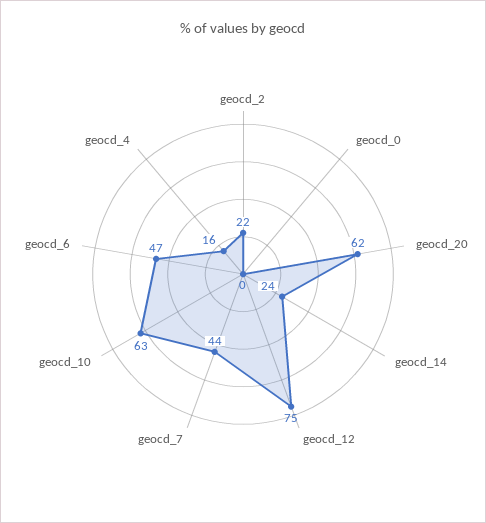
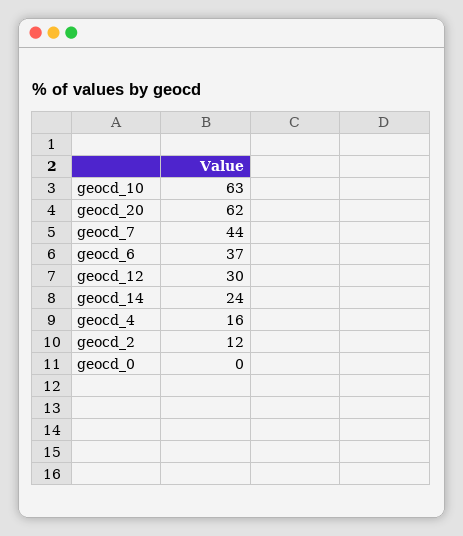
  {
-   "geocd_2": 22,
+   "geocd_2": 12,
    "geocd_0": 0,
    "geocd_20": 62,
    "geocd_14": 24,
-   "geocd_12": 75,
+   "geocd_12": 30,
    "geocd_7": 44,
    "geocd_10": 63,
-   "geocd_6": 47,
+   "geocd_6": 37,
    "geocd_4": 16
  }

